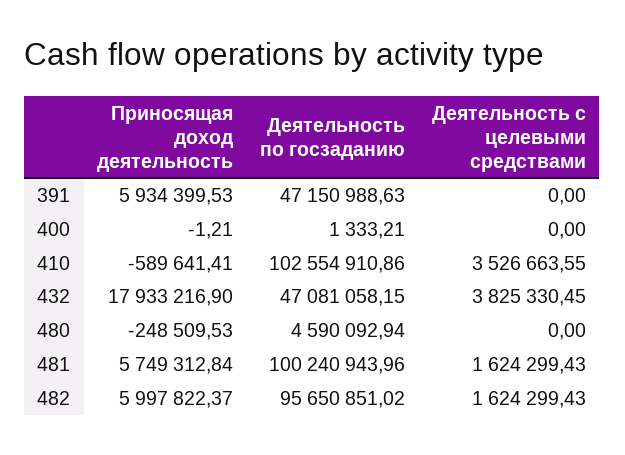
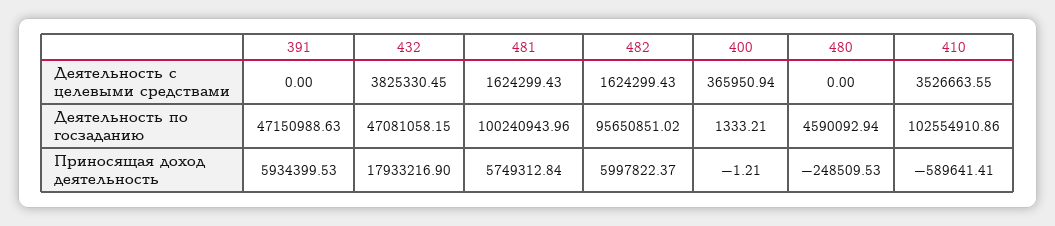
  {
    "Приносящая доход деятельность": {
      "391": 5934399.53,
      "400": -1.21,
      "410": -589641.41,
      "432": 17933216.9,
      "480": -248509.53,
      "481": 5749312.84,
      "482": 5997822.37
    },
    "Деятельность по госзаданию": {
      "391": 47150988.63,
      "400": 1333.21,
      "410": 102554910.86,
      "432": 47081058.15,
      "480": 4590092.94,
      "481": 100240943.96,
      "482": 95650851.02
    },
    "Деятельность с целевыми средствами": {
      "391": 0,
-     "400": 0,
+     "400": 365950.94,
      "410": 3526663.55,
      "432": 3825330.45,
      "480": 0,
      "481": 1624299.43,
      "482": 1624299.43
    }
  }

